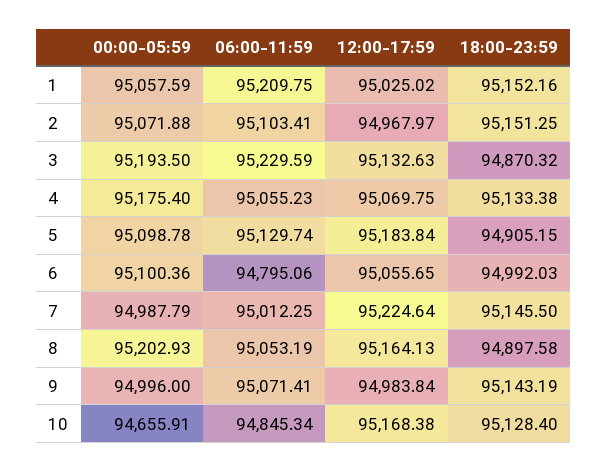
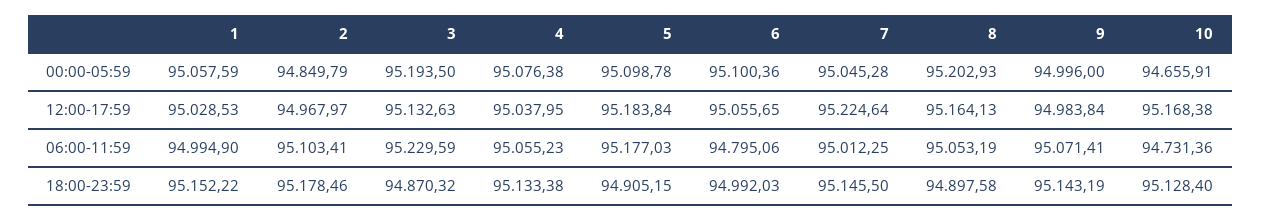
  {
    "00:00-05:59": {
      "1": 95057.59,
-     "2": 95071.88,
+     "2": 94849.79,
      "3": 95193.5,
-     "4": 95175.4,
+     "4": 95076.38,
      "5": 95098.78,
      "6": 95100.36,
-     "7": 94987.79,
+     "7": 95045.28,
      "8": 95202.93,
      "9": 94996,
      "10": 94655.91
    },
    "06:00-11:59": {
-     "1": 95209.75,
+     "1": 94994.9,
      "2": 95103.41,
      "3": 95229.59,
      "4": 95055.23,
-     "5": 95129.74,
+     "5": 95177.03,
      "6": 94795.06,
      "7": 95012.25,
      "8": 95053.19,
      "9": 95071.41,
-     "10": 94845.34
+     "10": 94731.36
    },
    "12:00-17:59": {
-     "1": 95025.02,
+     "1": 95028.53,
      "2": 94967.97,
      "3": 95132.63,
-     "4": 95069.75,
+     "4": 95037.95,
      "5": 95183.84,
      "6": 95055.65,
      "7": 95224.64,
      "8": 95164.13,
      "9": 94983.84,
      "10": 95168.38
    },
    "18:00-23:59": {
-     "1": 95152.16,
+     "1": 95152.22,
-     "2": 95151.25,
+     "2": 95178.46,
      "3": 94870.32,
      "4": 95133.38,
      "5": 94905.15,
      "6": 94992.03,
      "7": 95145.5,
      "8": 94897.58,
      "9": 95143.19,
      "10": 95128.4
    }
  }

